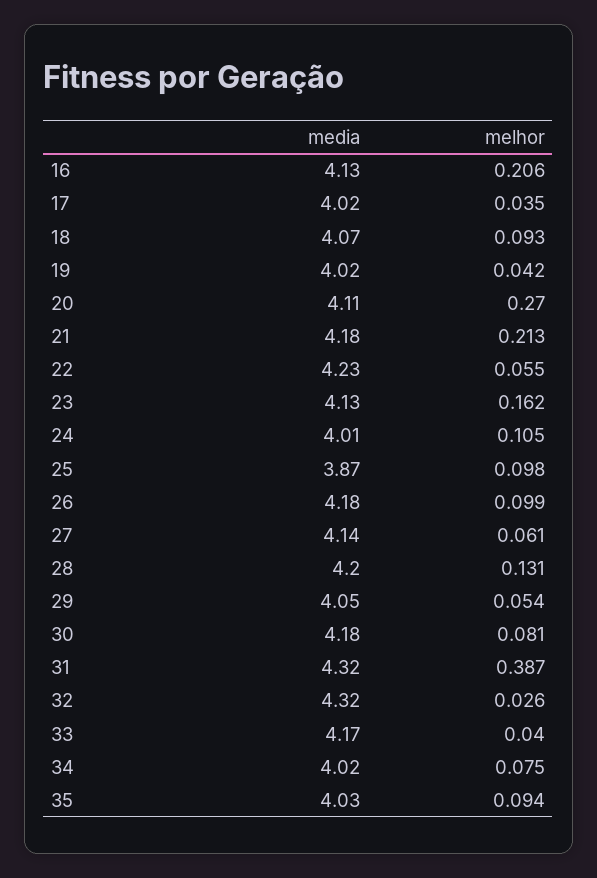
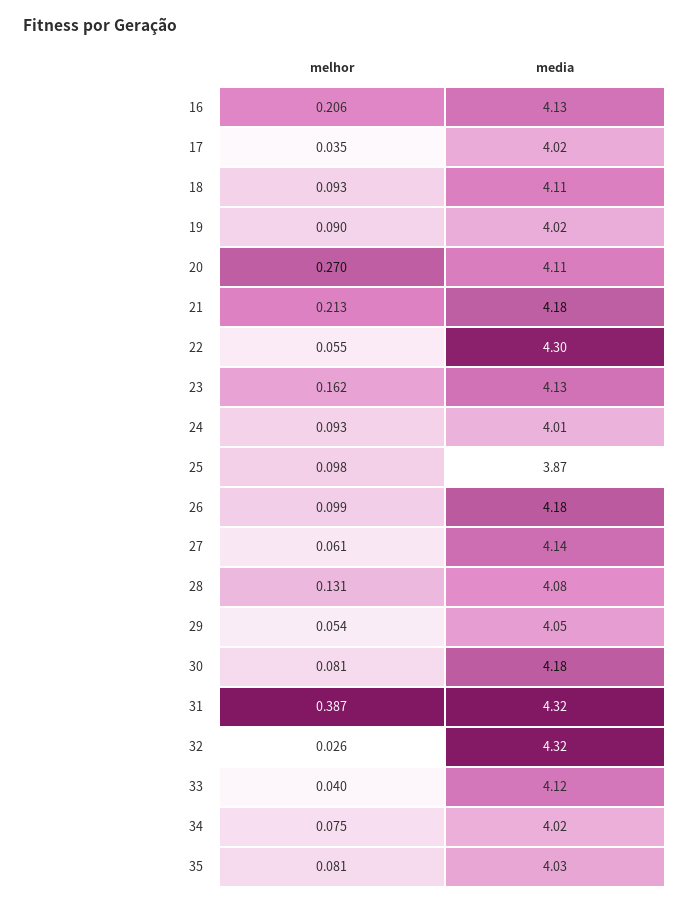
  {
    "media": {
      "16": 4.13,
      "17": 4.02,
-     "18": 4.07,
+     "18": 4.11,
      "19": 4.02,
      "20": 4.11,
      "21": 4.18,
-     "22": 4.23,
+     "22": 4.3,
      "23": 4.13,
      "24": 4.01,
      "25": 3.87,
      "26": 4.18,
      "27": 4.14,
-     "28": 4.2,
+     "28": 4.08,
      "29": 4.05,
      "30": 4.18,
      "31": 4.32,
      "32": 4.32,
-     "33": 4.17,
+     "33": 4.12,
      "34": 4.02,
      "35": 4.03
    },
    "melhor": {
      "16": 0.206,
      "17": 0.035,
      "18": 0.093,
-     "19": 0.042,
+     "19": 0.09,
      "20": 0.27,
      "21": 0.213,
      "22": 0.055,
      "23": 0.162,
-     "24": 0.105,
+     "24": 0.093,
      "25": 0.098,
      "26": 0.099,
      "27": 0.061,
      "28": 0.131,
      "29": 0.054,
      "30": 0.081,
      "31": 0.387,
      "32": 0.026,
      "33": 0.04,
      "34": 0.075,
-     "35": 0.094
+     "35": 0.081
    }
  }

